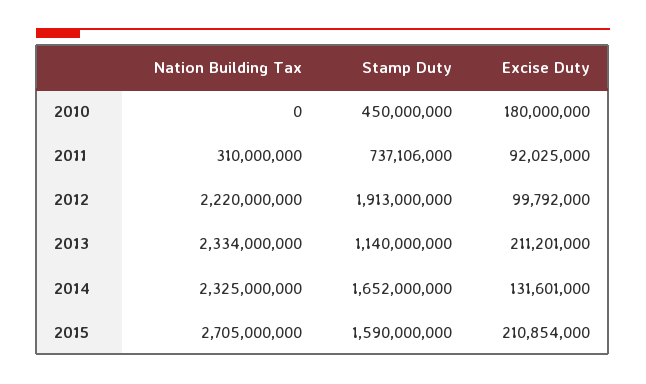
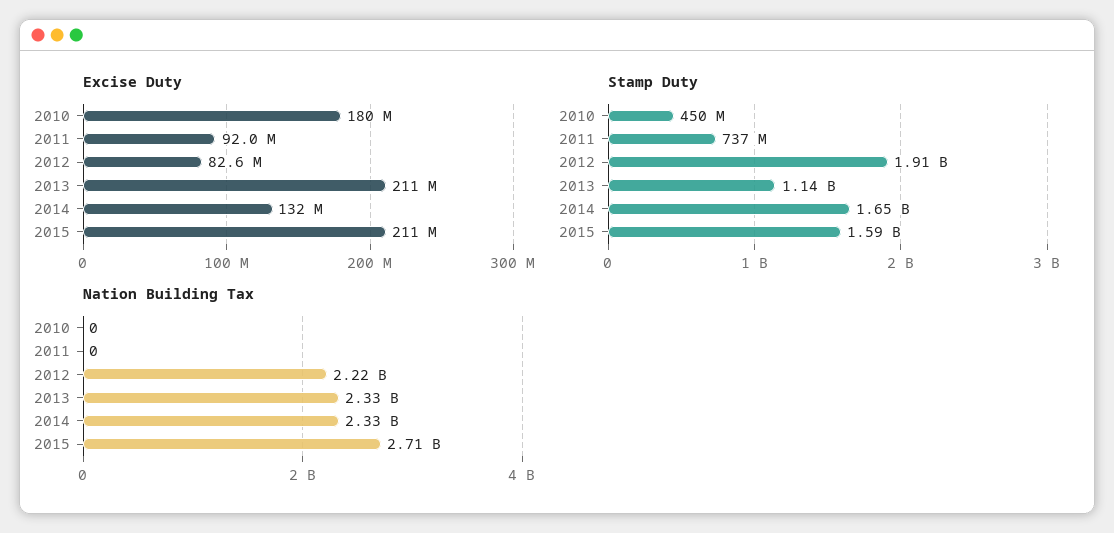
  {
    "Nation Building Tax": {
      "2010": 0,
-     "2011": 310000000,
+     "2011": 0,
      "2012": 2220000000,
      "2013": 2334000000,
      "2014": 2325000000,
      "2015": 2705000000
    },
    "Stamp Duty": {
      "2010": 450000000,
      "2011": 737106000,
      "2012": 1913000000,
      "2013": 1140000000,
      "2014": 1652000000,
      "2015": 1590000000
    },
    "Excise Duty": {
      "2010": 180000000,
      "2011": 92025000,
-     "2012": 99792000,
+     "2012": 82600000,
      "2013": 211201000,
      "2014": 131601000,
      "2015": 210854000
    }
  }

